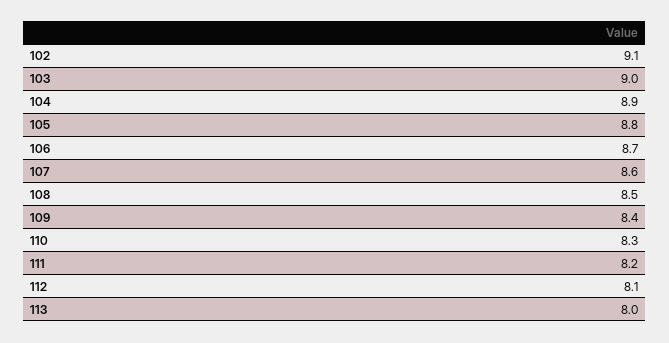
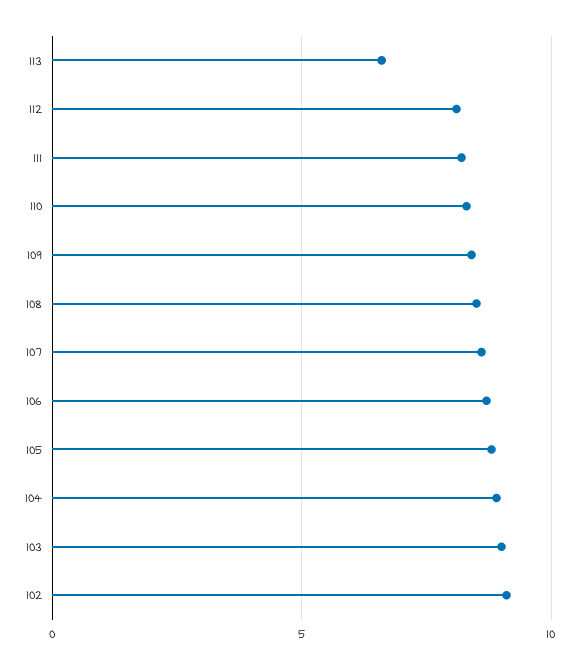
  {
    "102": 9.1,
    "103": 9,
    "104": 8.9,
    "105": 8.8,
    "106": 8.7,
    "107": 8.6,
    "108": 8.5,
    "109": 8.4,
    "110": 8.3,
    "111": 8.2,
    "112": 8.1,
-   "113": 8
+   "113": 6.5
  }

